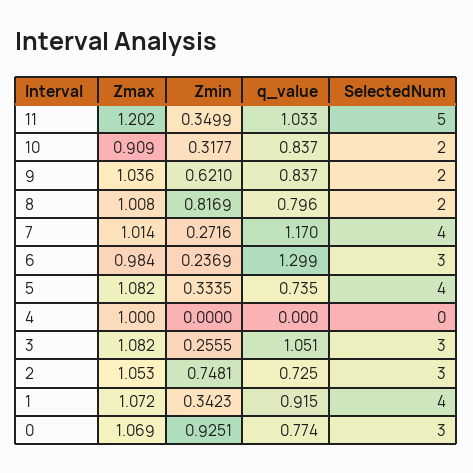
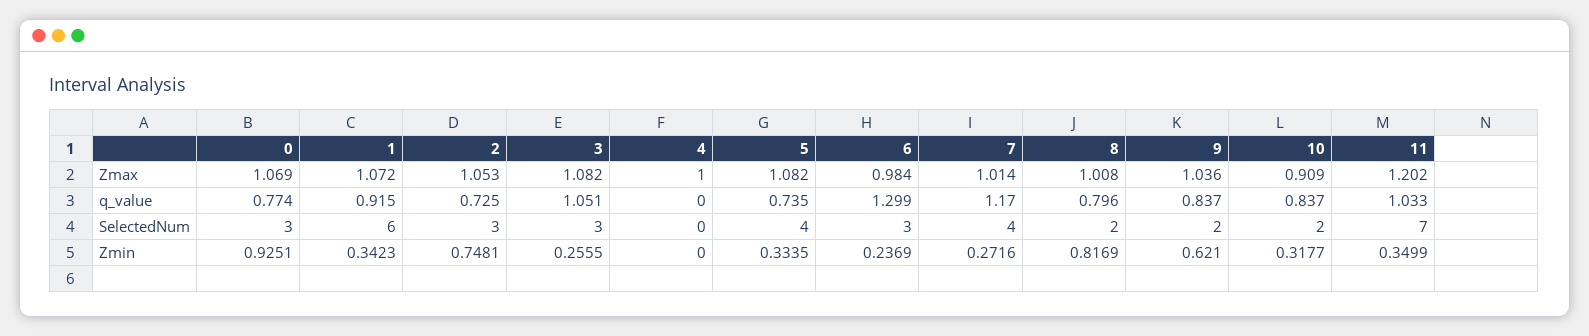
  {
    "Zmax": {
      "11": 1.202,
      "10": 0.909,
      "9": 1.036,
      "8": 1.008,
      "7": 1.014,
      "6": 0.984,
      "5": 1.082,
      "4": 1,
      "3": 1.082,
      "2": 1.053,
      "1": 1.072,
      "0": 1.069
    },
    "Zmin": {
      "11": 0.3499,
      "10": 0.3177,
      "9": 0.621,
      "8": 0.8169,
      "7": 0.2716,
      "6": 0.2369,
      "5": 0.3335,
      "4": 0,
      "3": 0.2555,
      "2": 0.7481,
      "1": 0.3423,
      "0": 0.9251
    },
    "q_value": {
      "11": 1.033,
      "10": 0.837,
      "9": 0.837,
      "8": 0.796,
      "7": 1.17,
      "6": 1.299,
      "5": 0.735,
      "4": 0,
      "3": 1.051,
      "2": 0.725,
      "1": 0.915,
      "0": 0.774
    },
    "SelectedNum": {
-     "11": 5,
+     "11": 7,
      "10": 2,
      "9": 2,
      "8": 2,
      "7": 4,
      "6": 3,
      "5": 4,
      "4": 0,
      "3": 3,
      "2": 3,
-     "1": 4,
+     "1": 6,
      "0": 3
    }
  }

